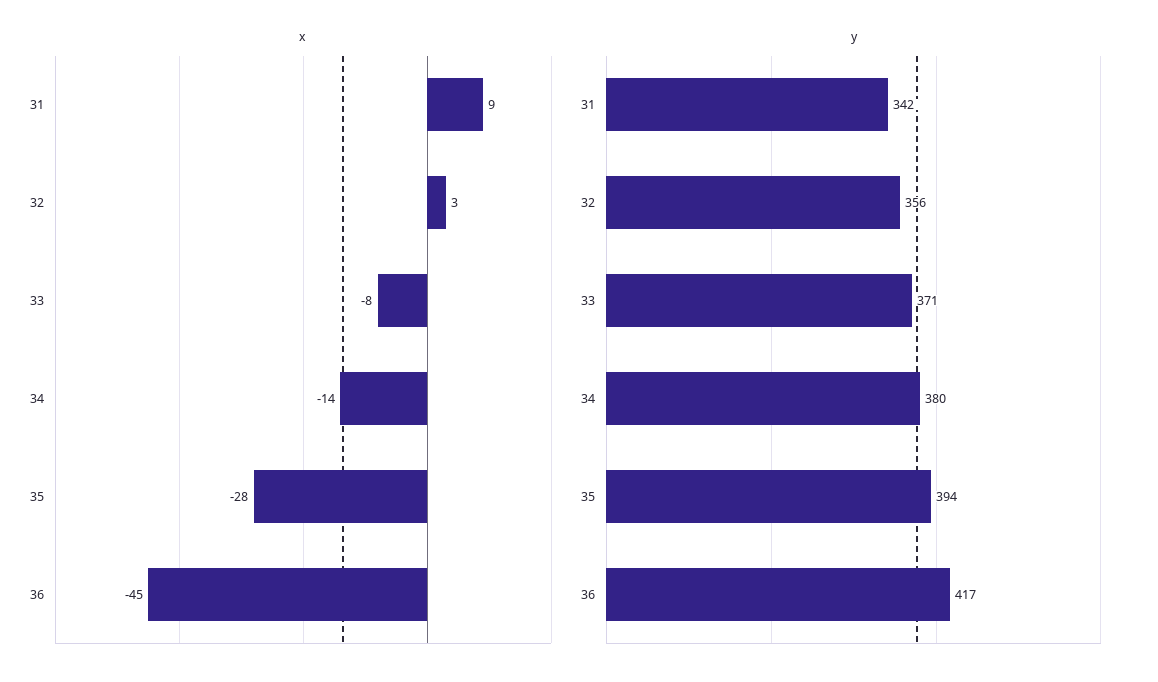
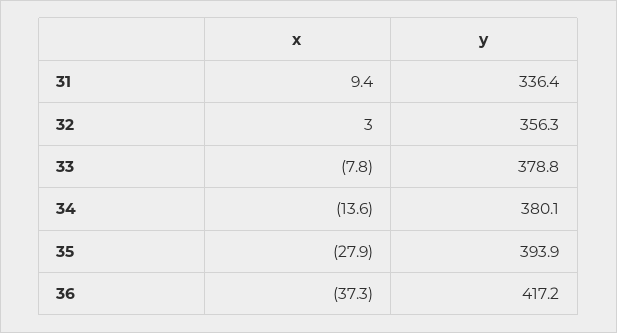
  {
    "x": {
      "31": 9.4,
      "32": 3,
      "33": -7.8,
      "34": -13.6,
      "35": -27.9,
-     "36": -45
+     "36": -37.3
    },
    "y": {
-     "31": 342,
+     "31": 336.4,
      "32": 356.3,
-     "33": 371,
+     "33": 378.8,
      "34": 380.1,
      "35": 393.9,
      "36": 417.2
    }
  }

